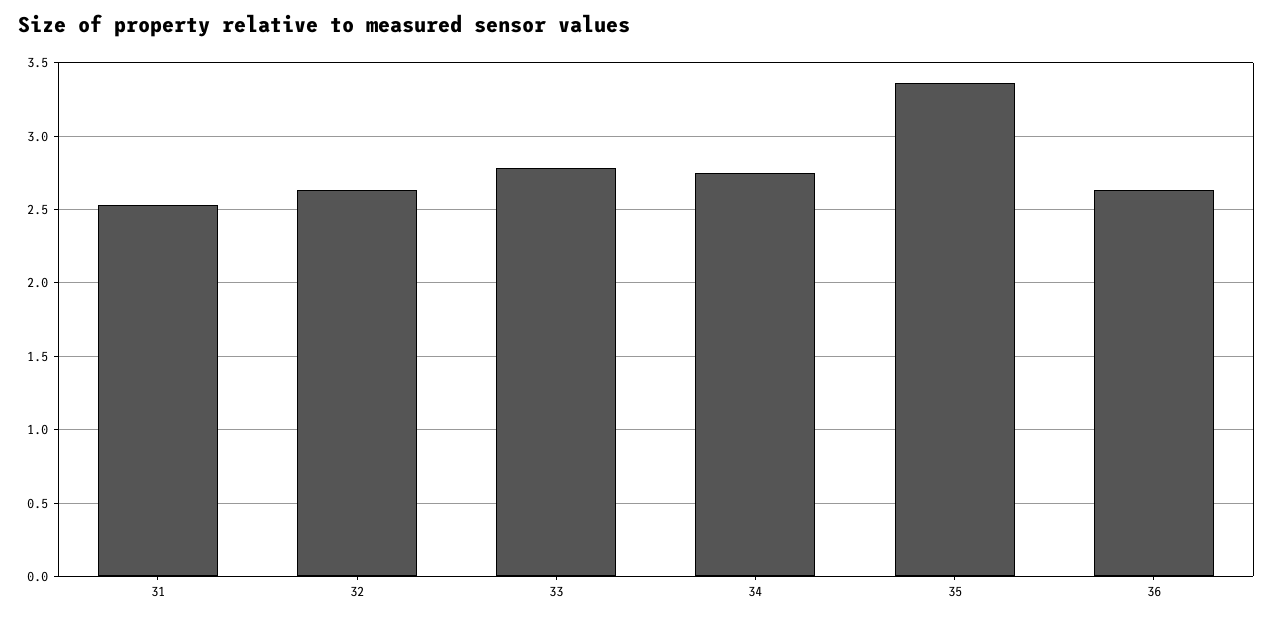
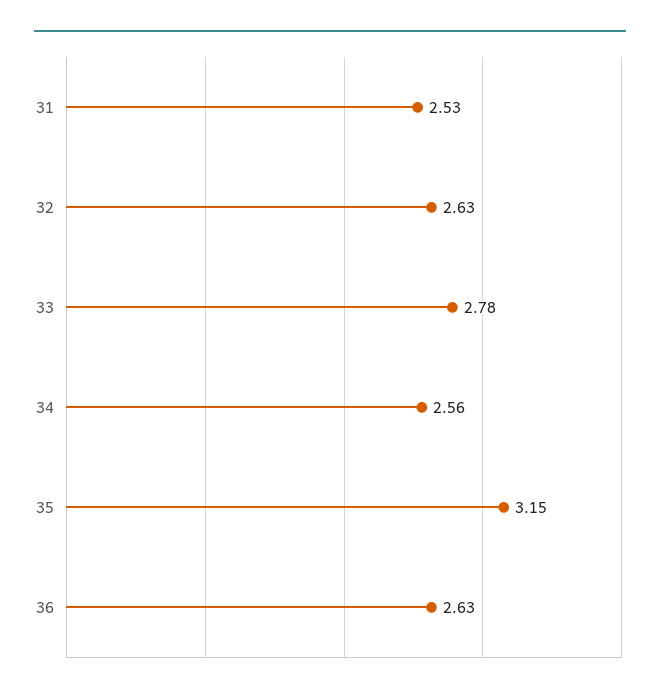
  {
    "31": 2.53,
    "32": 2.63,
    "33": 2.78,
-   "34": 2.75,
+   "34": 2.56,
-   "35": 3.35,
+   "35": 3.15,
    "36": 2.63
  }

